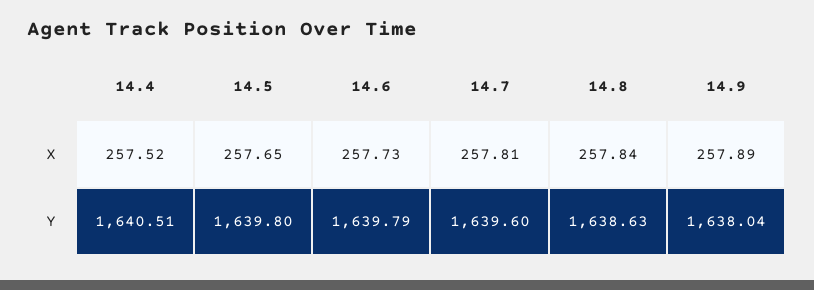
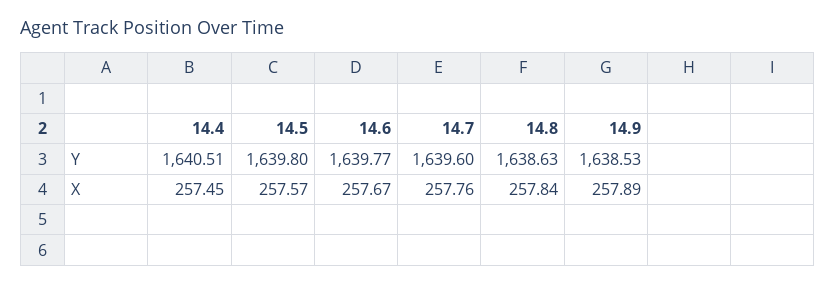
  {
    "14.4": {
-     "X": 257.52,
+     "X": 257.45,
      "Y": 1640.51
    },
    "14.5": {
-     "X": 257.65,
+     "X": 257.57,
      "Y": 1639.8
    },
    "14.6": {
-     "X": 257.73,
+     "X": 257.67,
-     "Y": 1639.79
+     "Y": 1639.77
    },
    "14.7": {
-     "X": 257.81,
+     "X": 257.76,
      "Y": 1639.6
    },
    "14.8": {
      "X": 257.84,
      "Y": 1638.63
    },
    "14.9": {
      "X": 257.89,
-     "Y": 1638.04
+     "Y": 1638.53
    }
  }

